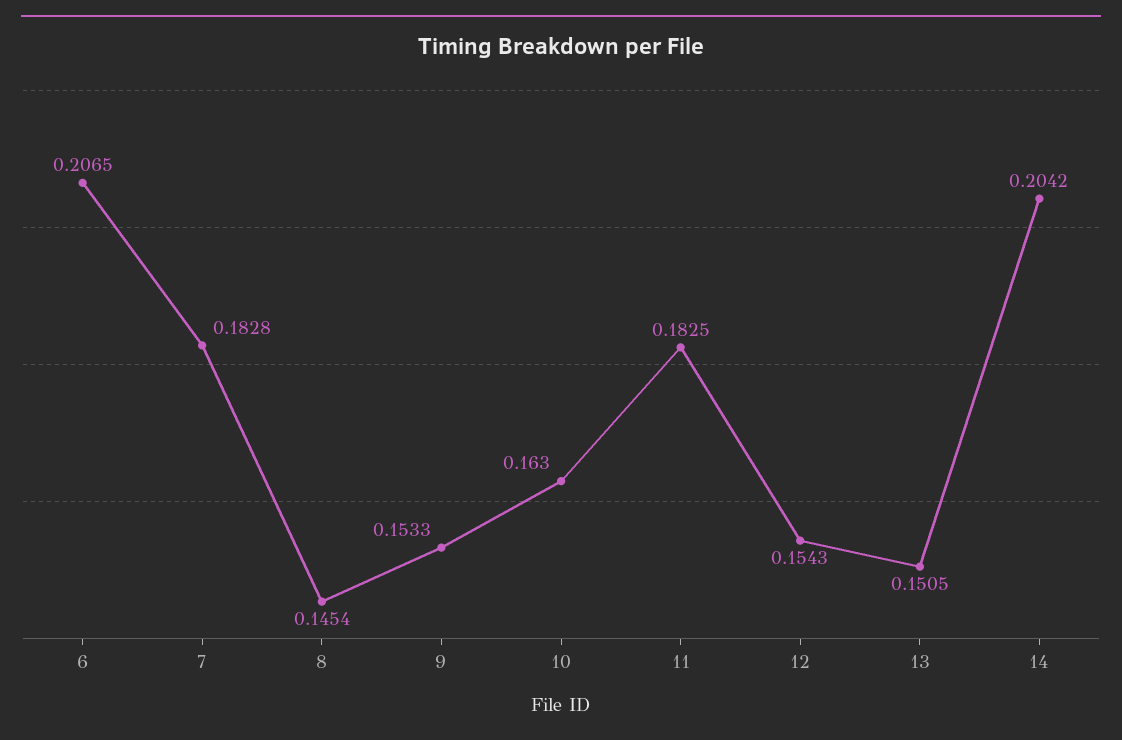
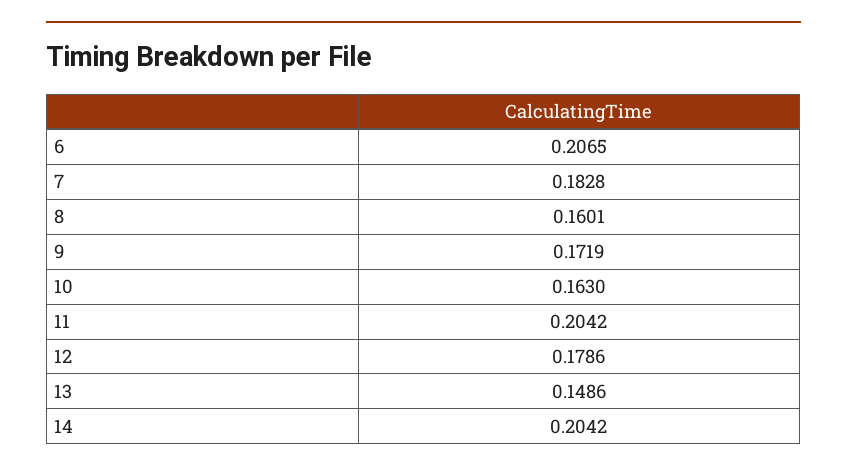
  {
    "6": 0.2065,
    "7": 0.1828,
-   "8": 0.1454,
+   "8": 0.1601,
-   "9": 0.1533,
+   "9": 0.1719,
    "10": 0.163,
-   "11": 0.1825,
+   "11": 0.2042,
-   "12": 0.1543,
+   "12": 0.1786,
-   "13": 0.1505,
+   "13": 0.1486,
    "14": 0.2042
  }

